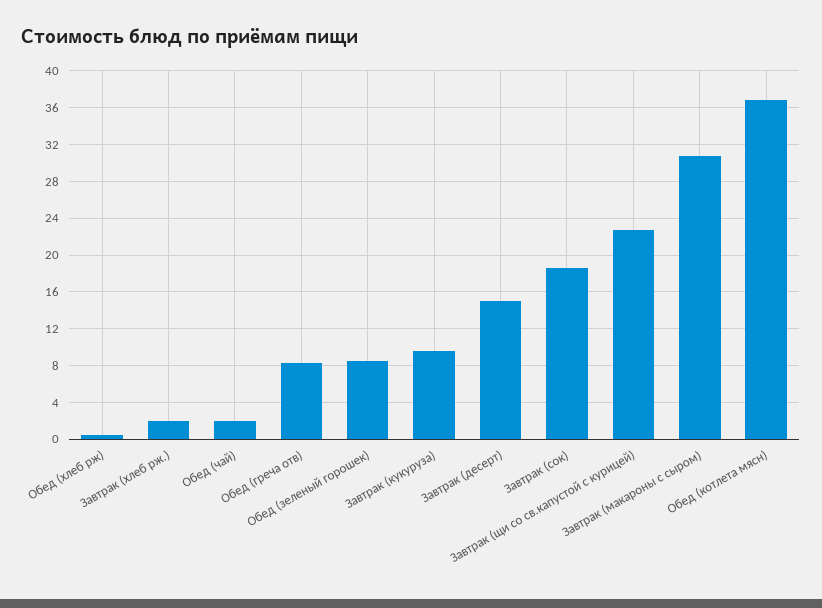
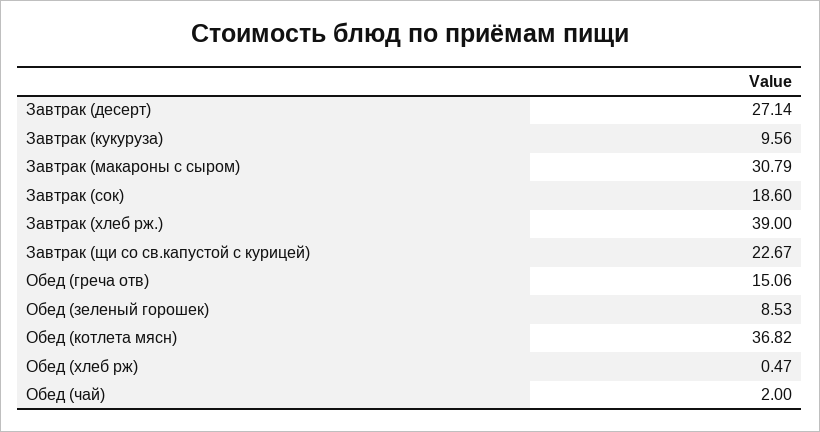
  {
    "Обед (хлеб рж)": 0.47,
-   "Завтрак (хлеб рж.)": 2,
+   "Завтрак (хлеб рж.)": 39,
    "Обед (чай)": 2,
-   "Обед (греча отв)": 8,
+   "Обед (греча отв)": 15.06,
    "Обед (зеленый горошек)": 8.53,
    "Завтрак (кукуруза)": 9.56,
-   "Завтрак (десерт)": 15,
+   "Завтрак (десерт)": 27.14,
    "Завтрак (сок)": 18.6,
    "Завтрак (щи со св.капустой с курицей)": 22.67,
    "Завтрак (макароны с сыром)": 30.79,
    "Обед (котлета мясн)": 36.82
  }

